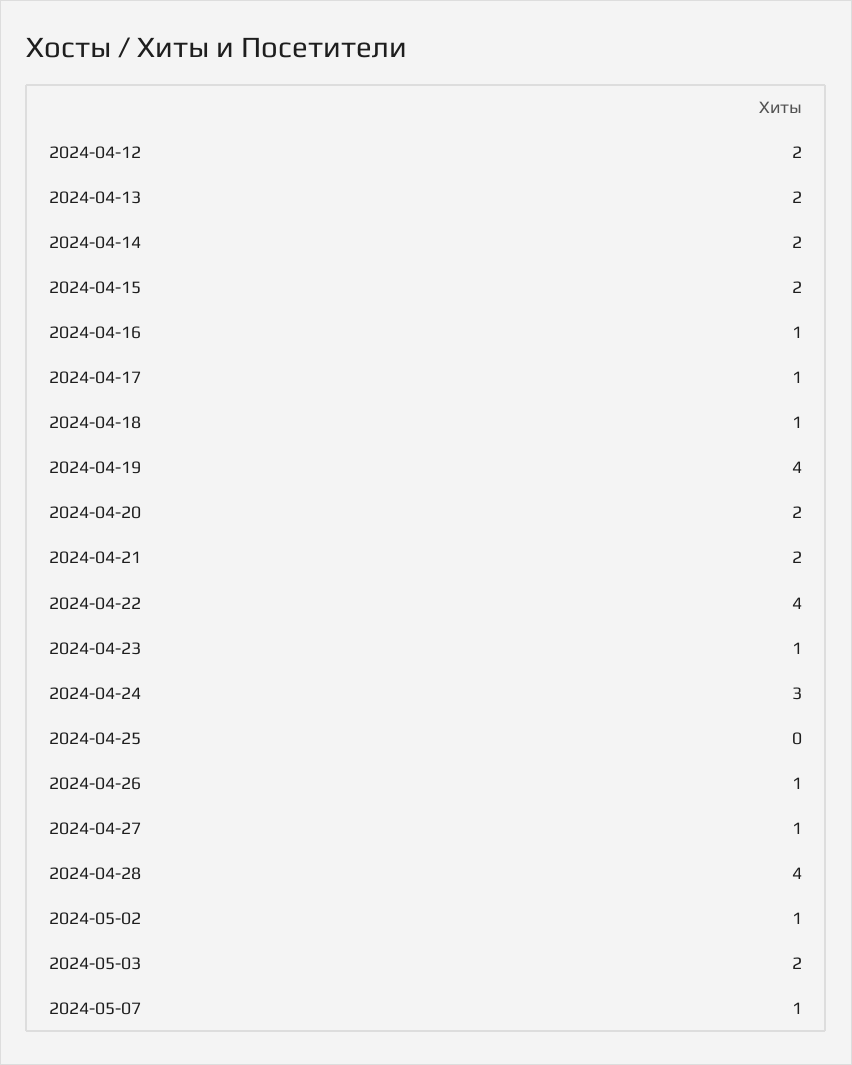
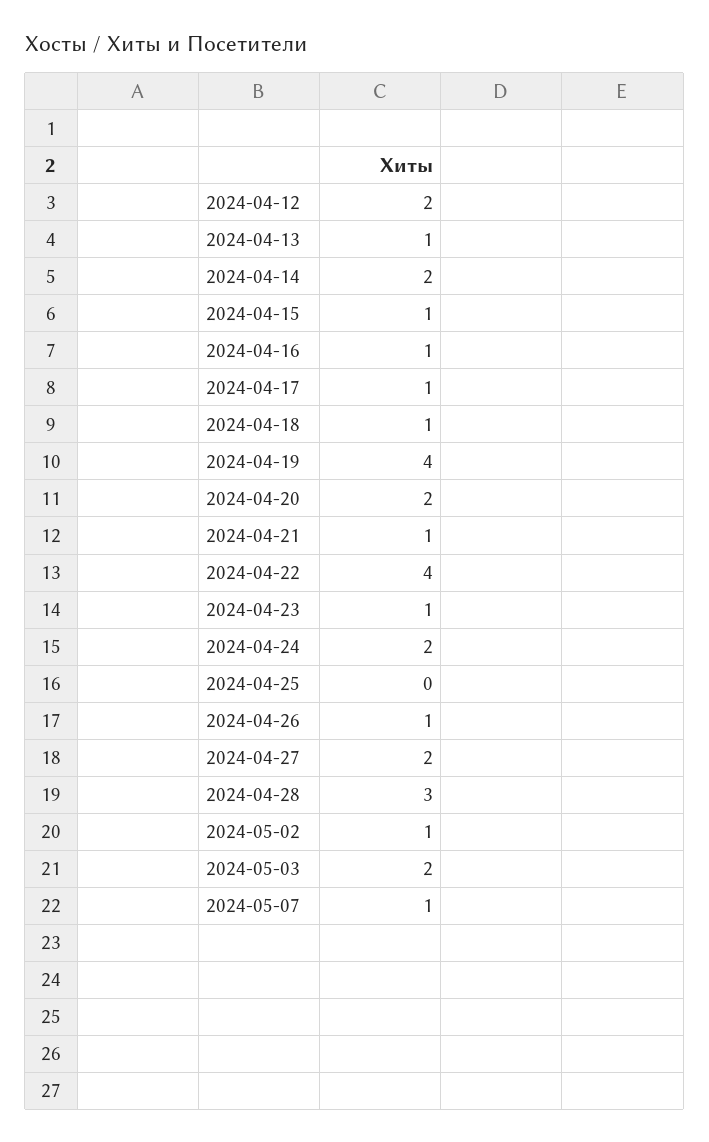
  {
    "2024-04-12": 2,
-   "2024-04-13": 2,
+   "2024-04-13": 1,
    "2024-04-14": 2,
-   "2024-04-15": 2,
+   "2024-04-15": 1,
    "2024-04-16": 1,
    "2024-04-17": 1,
    "2024-04-18": 1,
    "2024-04-19": 4,
    "2024-04-20": 2,
-   "2024-04-21": 2,
+   "2024-04-21": 1,
    "2024-04-22": 4,
    "2024-04-23": 1,
-   "2024-04-24": 3,
+   "2024-04-24": 2,
    "2024-04-25": 0,
    "2024-04-26": 1,
-   "2024-04-27": 1,
+   "2024-04-27": 2,
-   "2024-04-28": 4,
+   "2024-04-28": 3,
    "2024-05-02": 1,
    "2024-05-03": 2,
    "2024-05-07": 1
  }

